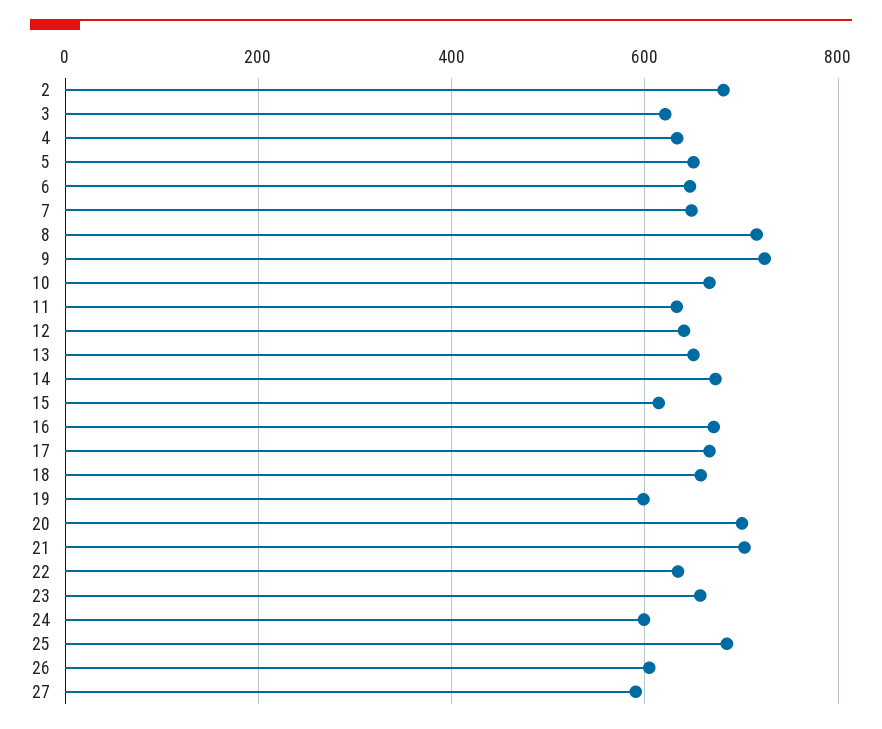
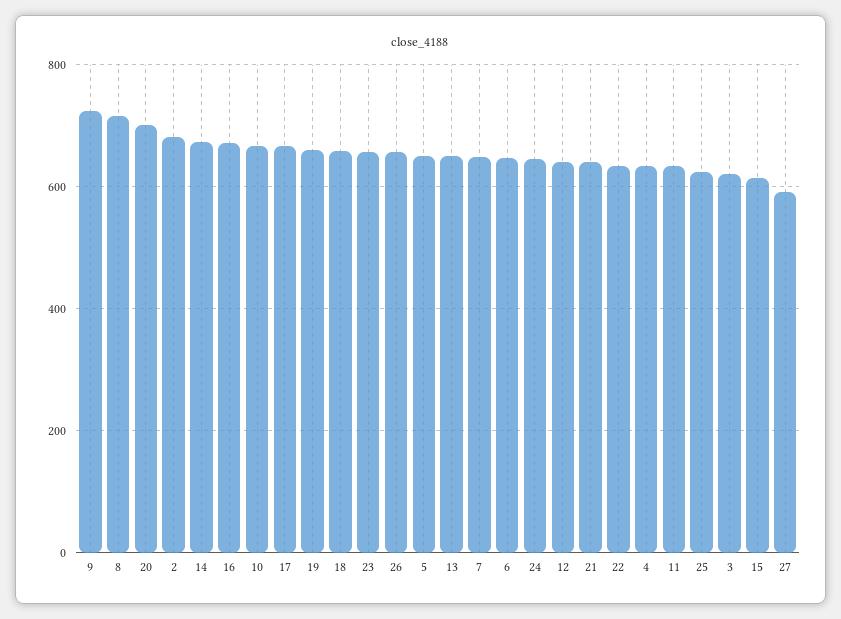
  {
    "2": 680,
    "3": 620,
    "4": 640,
    "5": 660,
    "6": 640,
    "7": 640,
    "8": 720,
    "9": 720,
    "10": 660,
    "11": 640,
    "12": 640,
    "13": 660,
    "14": 680,
    "15": 620,
    "16": 680,
    "17": 660,
    "18": 660,
-   "19": 600,
+   "19": 660,
    "20": 700,
-   "21": 700,
+   "21": 640,
    "22": 640,
    "23": 660,
-   "24": 600,
+   "24": 640,
-   "25": 680,
+   "25": 620,
-   "26": 600,
+   "26": 660,
    "27": 600
  }

